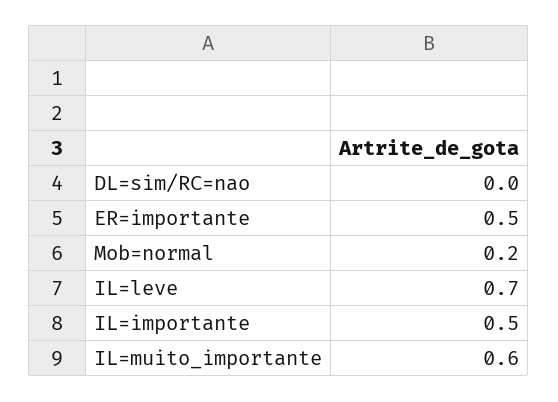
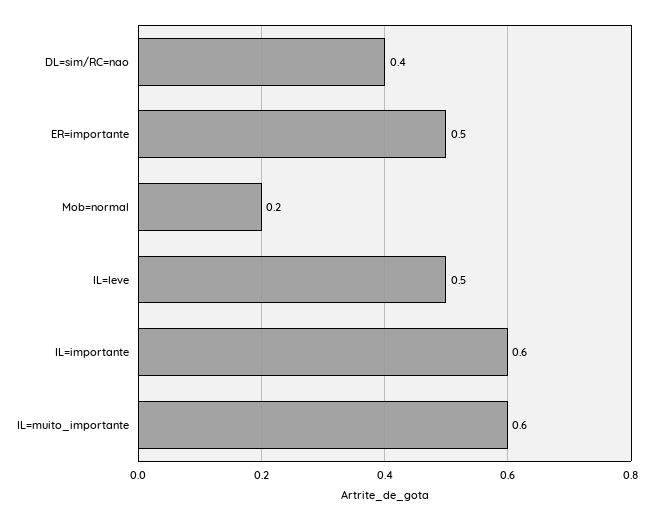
  {
-   "DL=sim/RC=nao": 0,
+   "DL=sim/RC=nao": 0.4,
    "ER=importante": 0.5,
    "Mob=normal": 0.2,
-   "IL=leve": 0.7,
+   "IL=leve": 0.5,
-   "IL=importante": 0.5,
+   "IL=importante": 0.6,
    "IL=muito_importante": 0.6
  }

